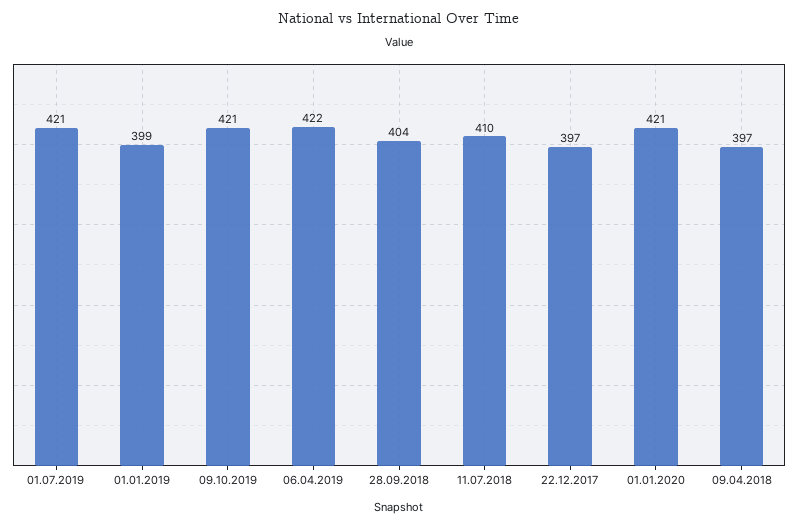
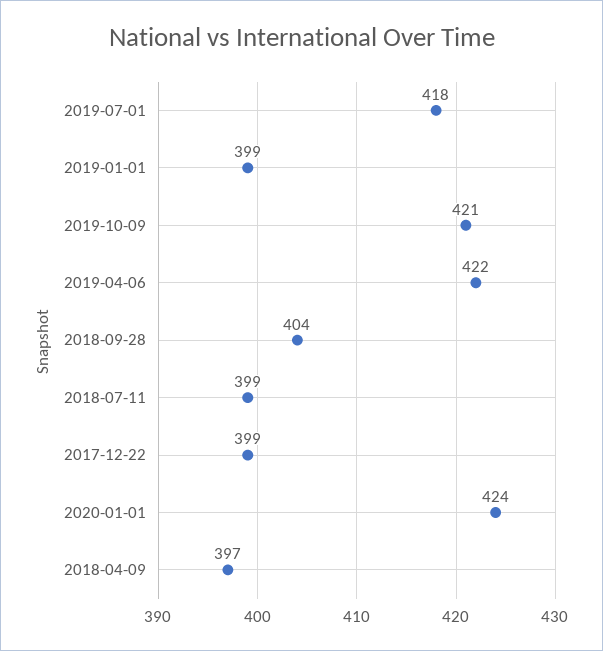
  {
-   "01.07.2019": 421,
+   "01.07.2019": 418,
    "01.01.2019": 399,
    "09.10.2019": 421,
    "06.04.2019": 422,
    "28.09.2018": 404,
-   "11.07.2018": 410,
+   "11.07.2018": 399,
-   "22.12.2017": 397,
+   "22.12.2017": 399,
-   "01.01.2020": 421,
+   "01.01.2020": 424,
    "09.04.2018": 397
  }

